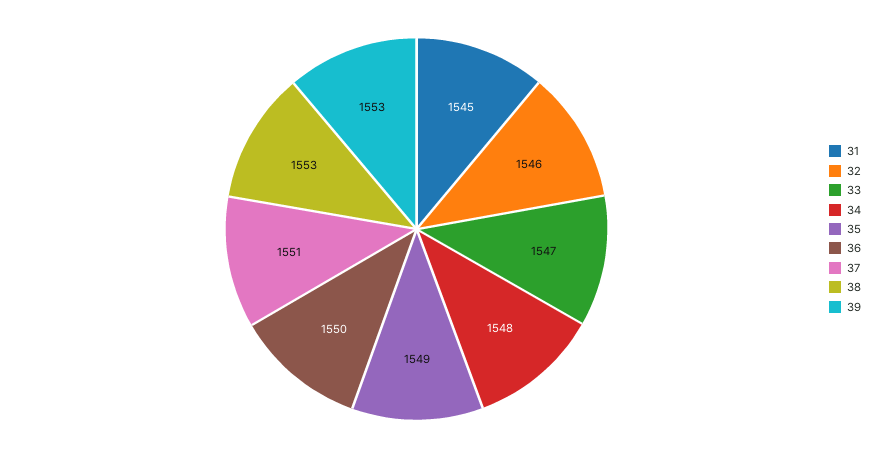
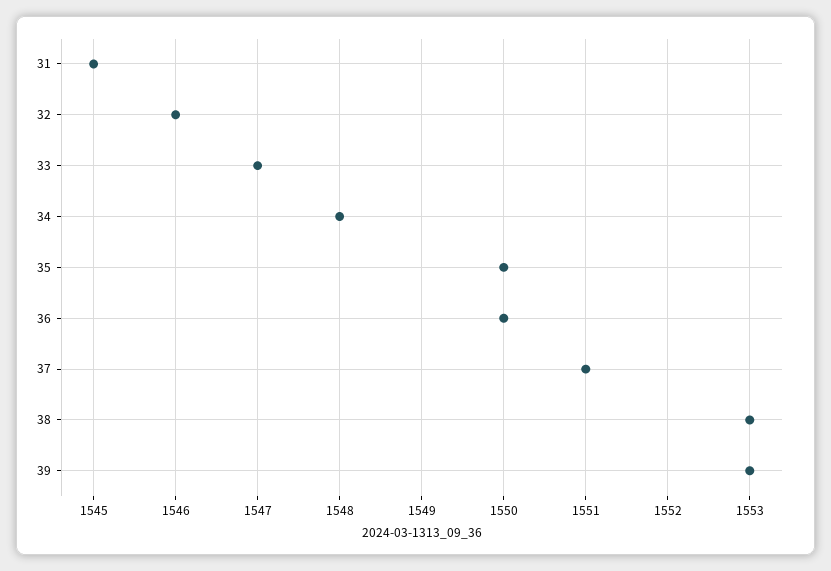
  {
    "31": 1545,
    "32": 1546,
    "33": 1547,
    "34": 1548,
-   "35": 1549,
+   "35": 1550,
    "36": 1550,
    "37": 1551,
    "38": 1553,
    "39": 1553
  }

